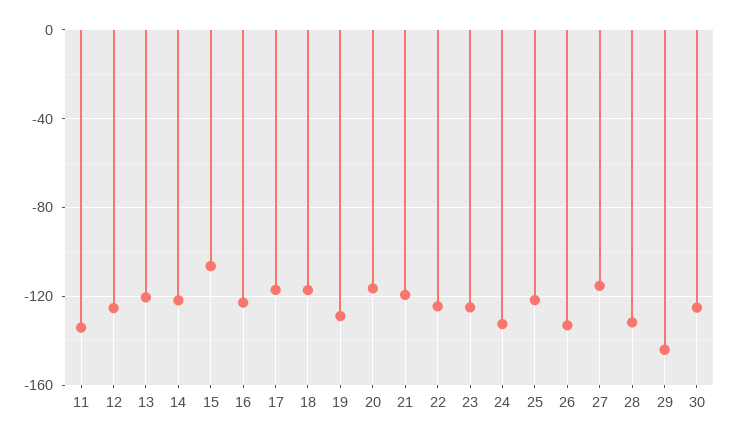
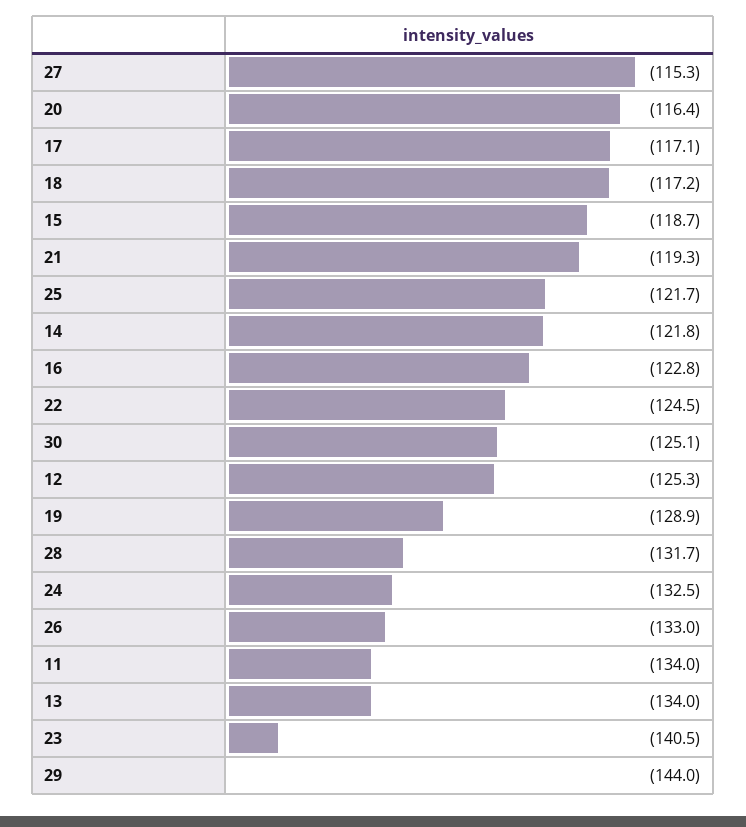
  {
    "11": -134,
    "12": -125.3,
-   "13": -120,
+   "13": -134,
    "14": -121.8,
-   "15": -105,
+   "15": -118.7,
    "16": -122.8,
    "17": -117.1,
    "18": -117.2,
    "19": -128.9,
    "20": -116.4,
    "21": -119.3,
    "22": -124.5,
-   "23": -125,
+   "23": -140.5,
    "24": -132.5,
    "25": -121.7,
    "26": -133,
    "27": -115.3,
    "28": -131.7,
    "29": -144,
    "30": -125.1
  }

